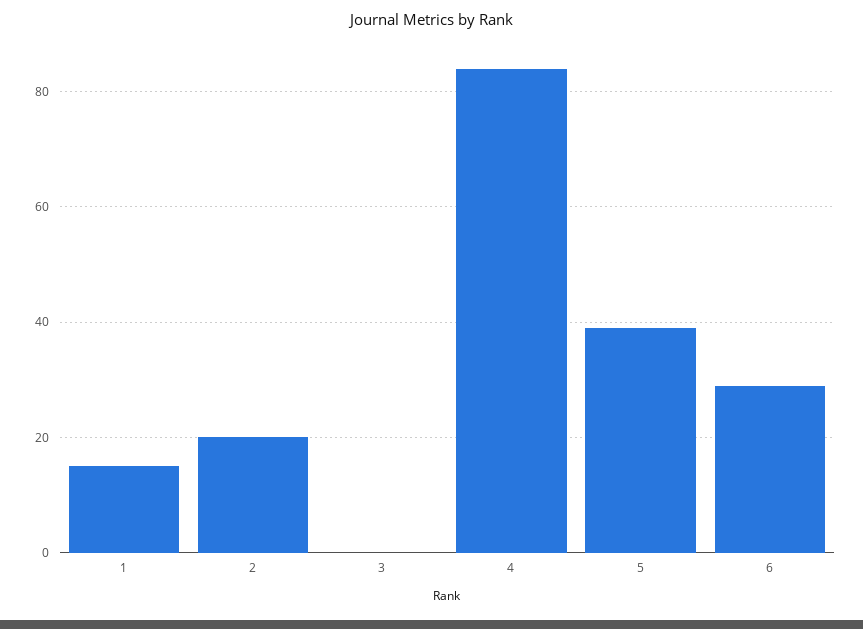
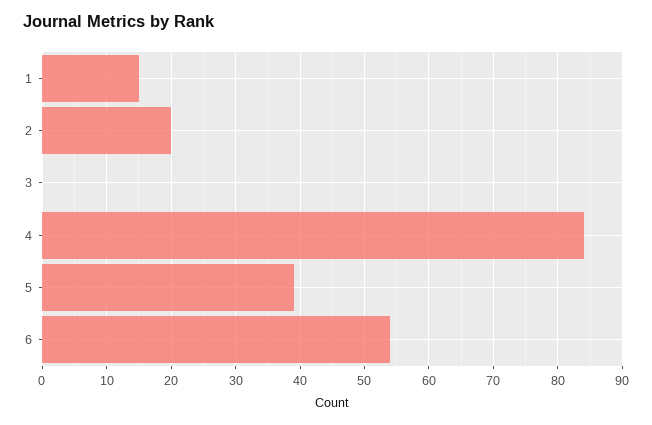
  {
    "1": 15,
    "2": 20,
    "3": 0,
    "4": 84,
    "5": 39,
-   "6": 30
+   "6": 54
  }

